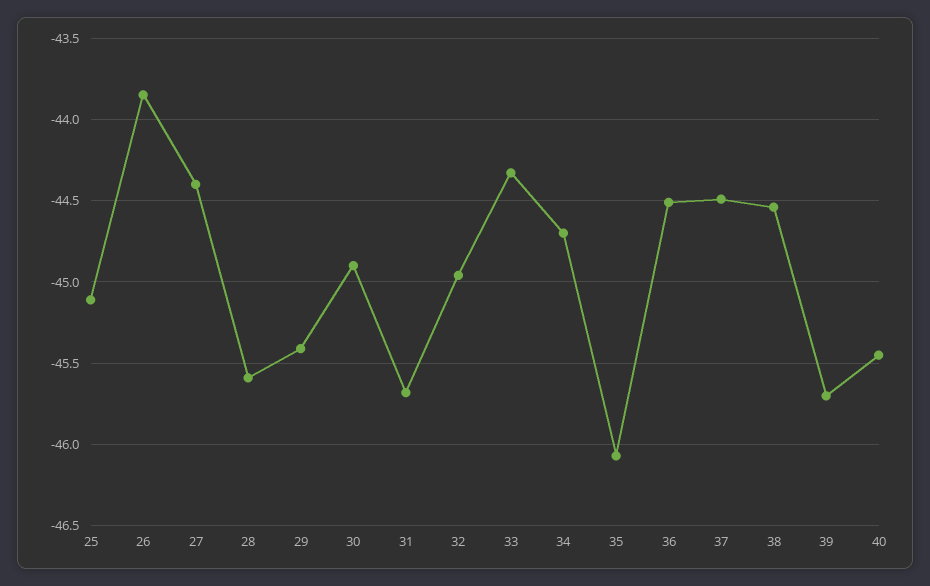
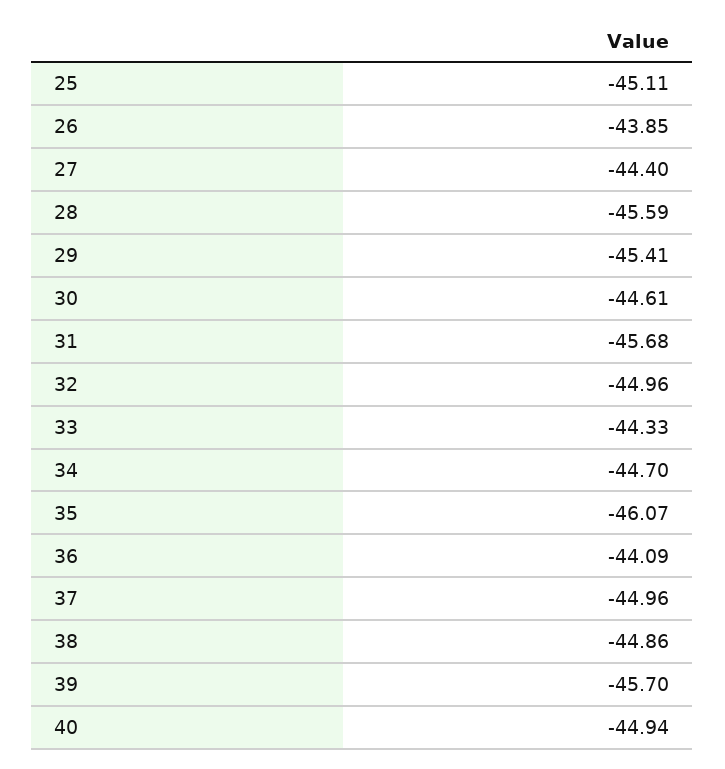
  {
    "25": -45.11,
    "26": -43.85,
    "27": -44.4,
    "28": -45.59,
    "29": -45.41,
-   "30": -44.9,
+   "30": -44.61,
    "31": -45.68,
    "32": -44.96,
    "33": -44.33,
    "34": -44.7,
    "35": -46.07,
-   "36": -44.5,
+   "36": -44.09,
-   "37": -44.5,
+   "37": -44.96,
-   "38": -44.55,
+   "38": -44.86,
    "39": -45.7,
-   "40": -45.45
+   "40": -44.94
  }

